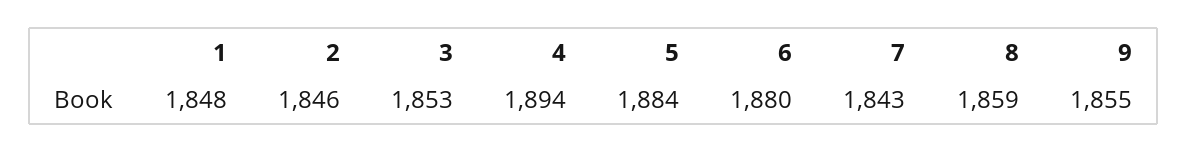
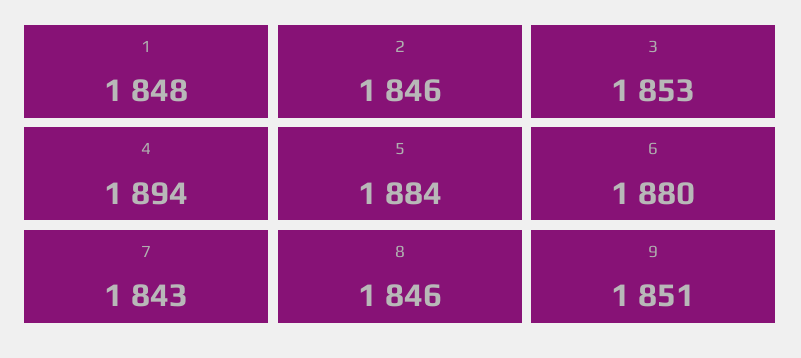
  {
    "1": 1848,
    "2": 1846,
    "3": 1853,
    "4": 1894,
    "5": 1884,
    "6": 1880,
    "7": 1843,
-   "8": 1859,
+   "8": 1846,
-   "9": 1855
+   "9": 1851
  }

